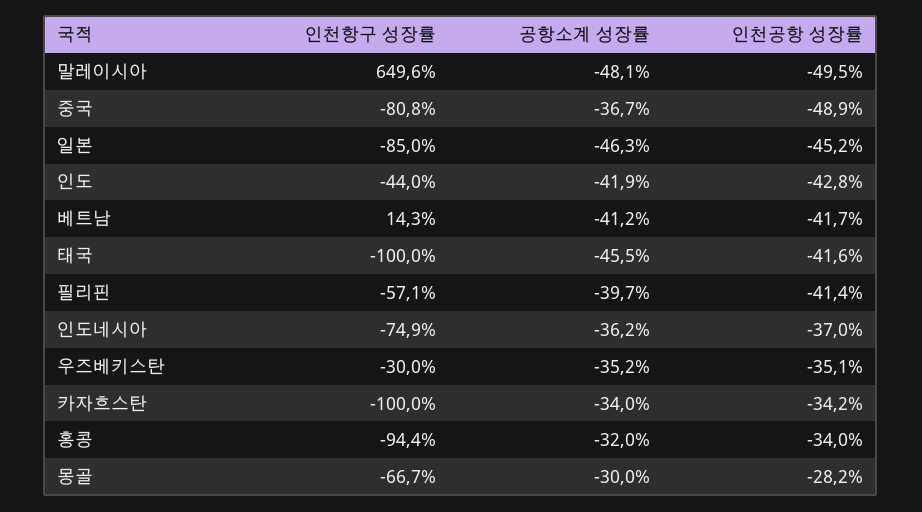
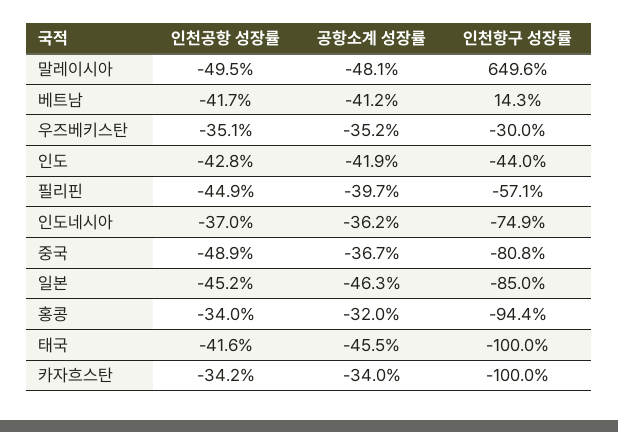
  {
    "인천항구 성장률": {
      "말레이시아": 649.6,
      "중국": -80.8,
      "일본": -85,
      "인도": -44,
      "베트남": 14.3,
      "태국": -100,
      "필리핀": -57.1,
      "인도네시아": -74.9,
      "우즈베키스탄": -30,
      "카자흐스탄": -100,
-     "홍콩": -94.4,
+     "홍콩": -94.4
-     "몽골": -66.7
    },
    "공항소계 성장률": {
      "말레이시아": -48.1,
      "중국": -36.7,
      "일본": -46.3,
      "인도": -41.9,
      "베트남": -41.2,
      "태국": -45.5,
      "필리핀": -39.7,
      "인도네시아": -36.2,
      "우즈베키스탄": -35.2,
      "카자흐스탄": -34,
-     "홍콩": -32,
+     "홍콩": -32
-     "몽골": -30
    },
    "인천공항 성장률": {
      "말레이시아": -49.5,
      "중국": -48.9,
      "일본": -45.2,
      "인도": -42.8,
      "베트남": -41.7,
      "태국": -41.6,
-     "필리핀": -41.4,
+     "필리핀": -44.9,
      "인도네시아": -37,
      "우즈베키스탄": -35.1,
      "카자흐스탄": -34.2,
-     "홍콩": -34,
+     "홍콩": -34
-     "몽골": -28.2
    }
  }

